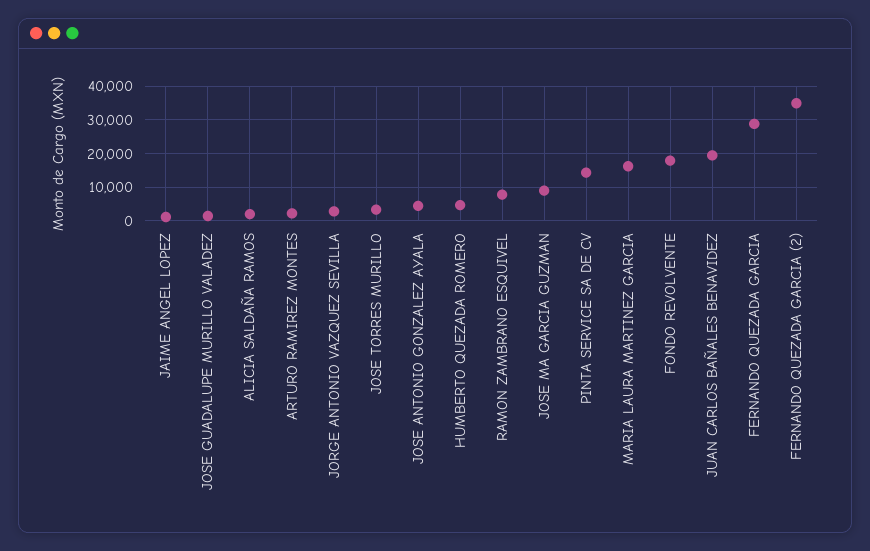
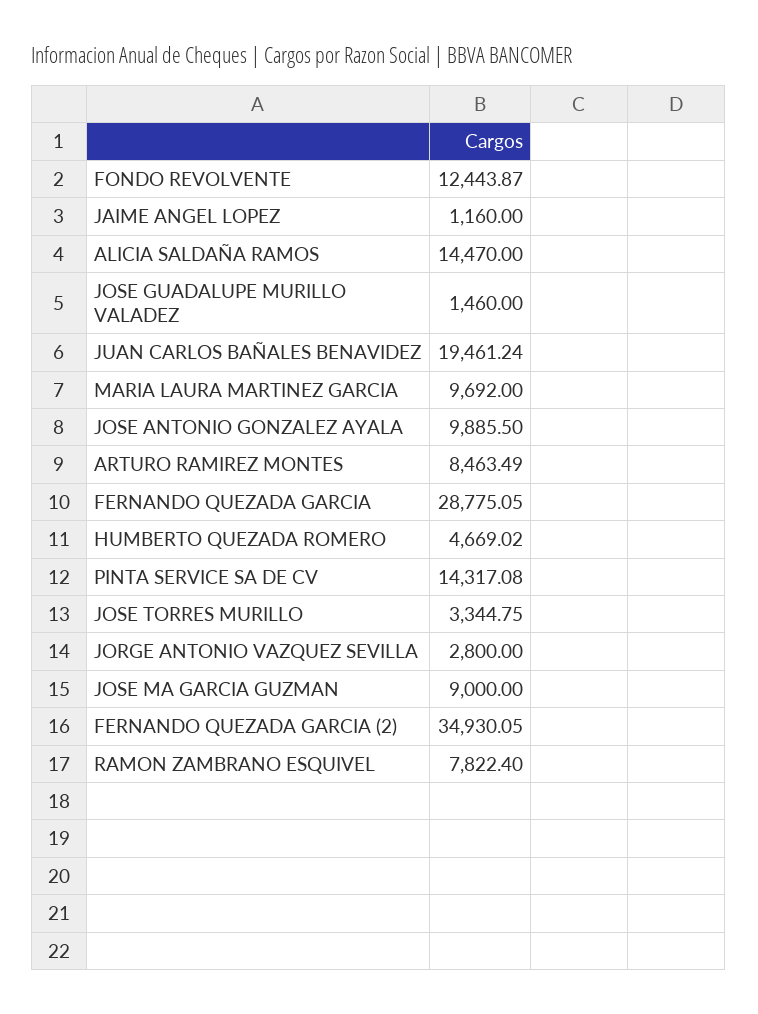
  {
    "JAIME ANGEL LOPEZ": 1160,
    "JOSE GUADALUPE MURILLO VALADEZ": 1460,
-   "ALICIA SALDAÑA RAMOS": 2000,
+   "ALICIA SALDAÑA RAMOS": 14470,
-   "ARTURO RAMIREZ MONTES": 2000,
+   "ARTURO RAMIREZ MONTES": 8463.49,
    "JORGE ANTONIO VAZQUEZ SEVILLA": 2800,
    "JOSE TORRES MURILLO": 3344.75,
-   "JOSE ANTONIO GONZALEZ AYALA": 4000,
+   "JOSE ANTONIO GONZALEZ AYALA": 9885.5,
    "HUMBERTO QUEZADA ROMERO": 4669.02,
    "RAMON ZAMBRANO ESQUIVEL": 7822.4,
    "JOSE MA GARCIA GUZMAN": 9000,
    "PINTA SERVICE SA DE CV": 14317.08,
-   "MARIA LAURA MARTINEZ GARCIA": 16000,
+   "MARIA LAURA MARTINEZ GARCIA": 9692,
-   "FONDO REVOLVENTE": 18000,
+   "FONDO REVOLVENTE": 12443.87,
    "JUAN CARLOS BAÑALES BENAVIDEZ": 19461.24,
    "FERNANDO QUEZADA GARCIA": 28775.05,
    "FERNANDO QUEZADA GARCIA (2)": 34930.05
  }

